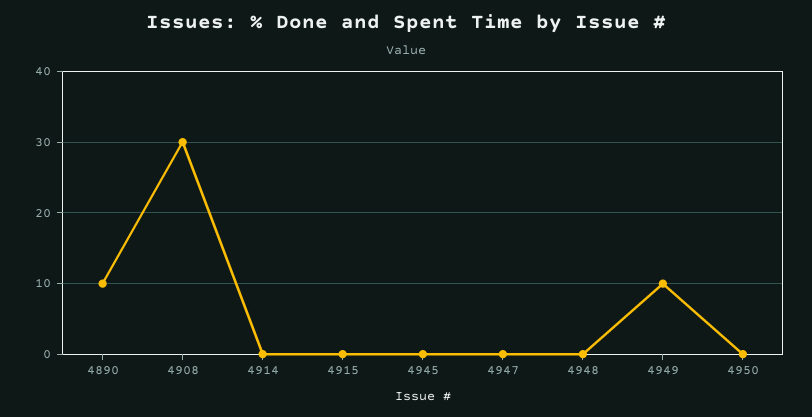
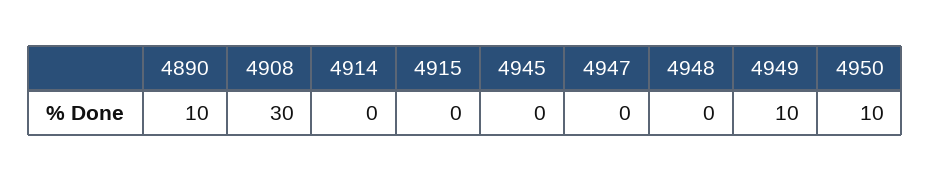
  {
    "4890": 10,
    "4908": 30,
    "4914": 0,
    "4915": 0,
    "4945": 0,
    "4947": 0,
    "4948": 0,
    "4949": 10,
-   "4950": 0
+   "4950": 10
  }

